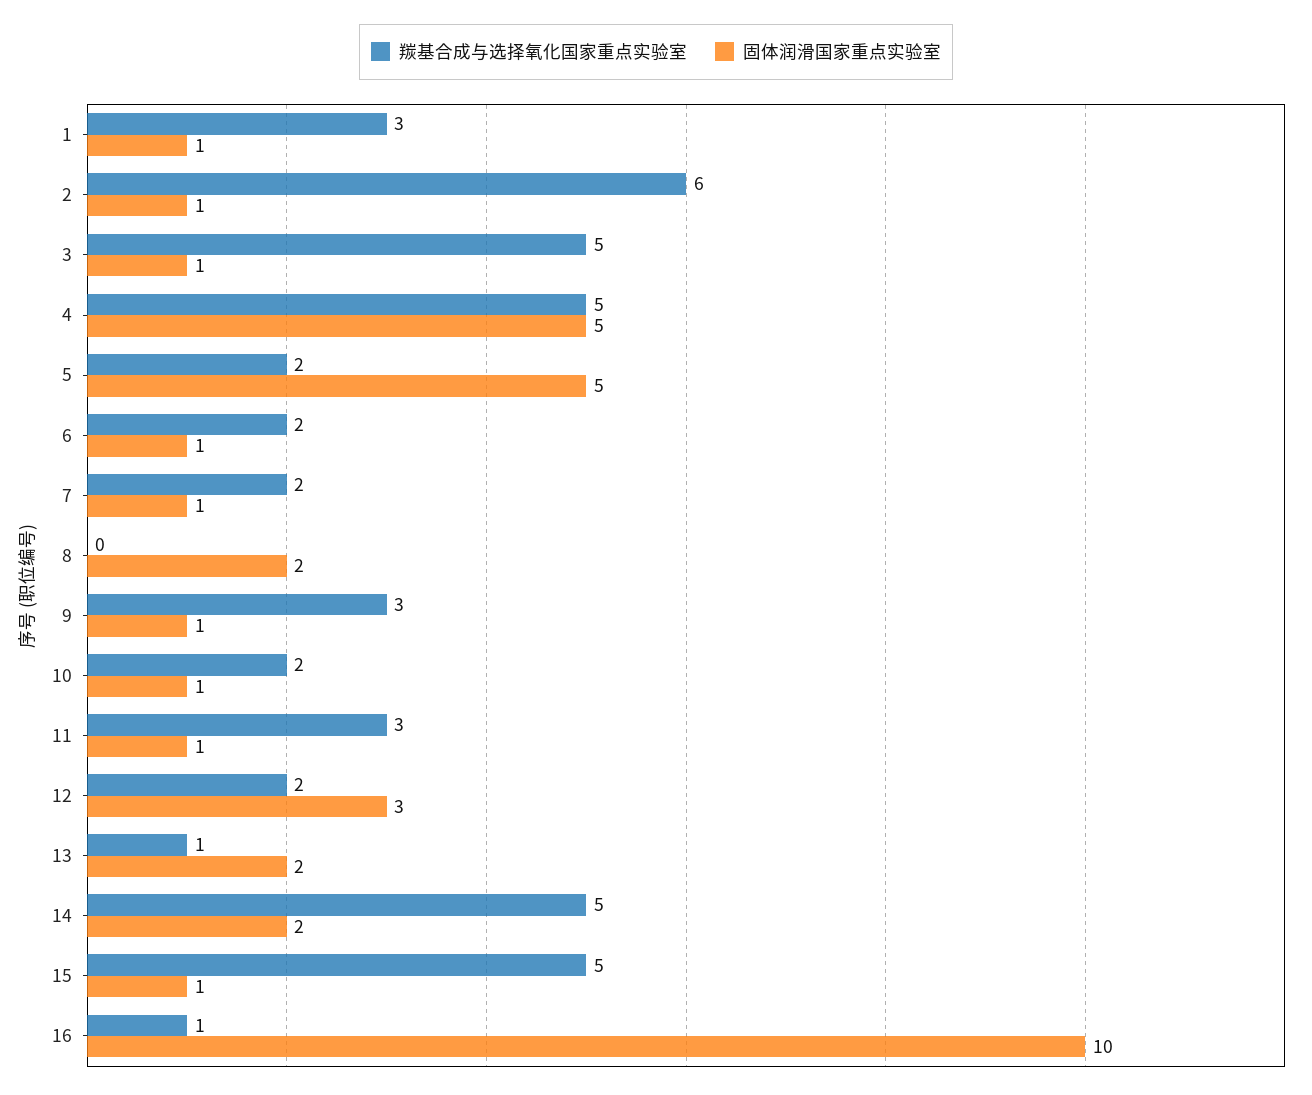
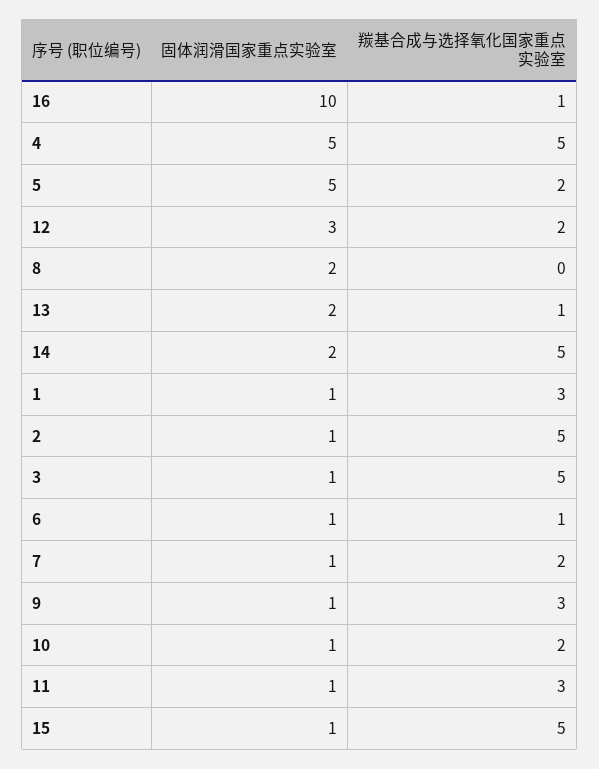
  {
    "羰基合成与选择氧化国家重点实验室": {
      "1": 3,
-     "2": 6,
+     "2": 5,
      "3": 5,
      "4": 5,
      "5": 2,
-     "6": 2,
+     "6": 1,
      "7": 2,
      "8": 0,
      "9": 3,
      "10": 2,
      "11": 3,
      "12": 2,
      "13": 1,
      "14": 5,
      "15": 5,
      "16": 1
    },
    "固体润滑国家重点实验室": {
      "1": 1,
      "2": 1,
      "3": 1,
      "4": 5,
      "5": 5,
      "6": 1,
      "7": 1,
      "8": 2,
      "9": 1,
      "10": 1,
      "11": 1,
      "12": 3,
      "13": 2,
      "14": 2,
      "15": 1,
      "16": 10
    }
  }

